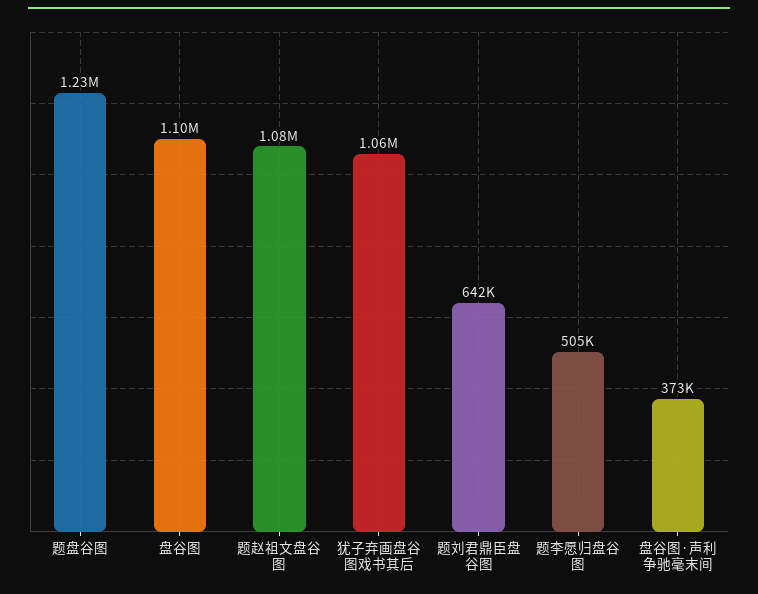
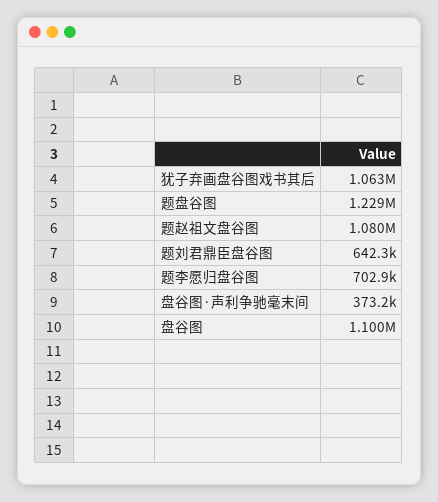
  {
    "题盘谷图": 1229000,
    "盘谷图": 1100000,
    "题赵祖文盘谷图": 1080000,
    "犹子弃画盘谷图戏书其后": 1063000,
    "题刘君鼎臣盘谷图": 642300,
-   "题李愿归盘谷图": 505000,
+   "题李愿归盘谷图": 702900,
    "盘谷图·声利争驰毫末间": 373200
  }

